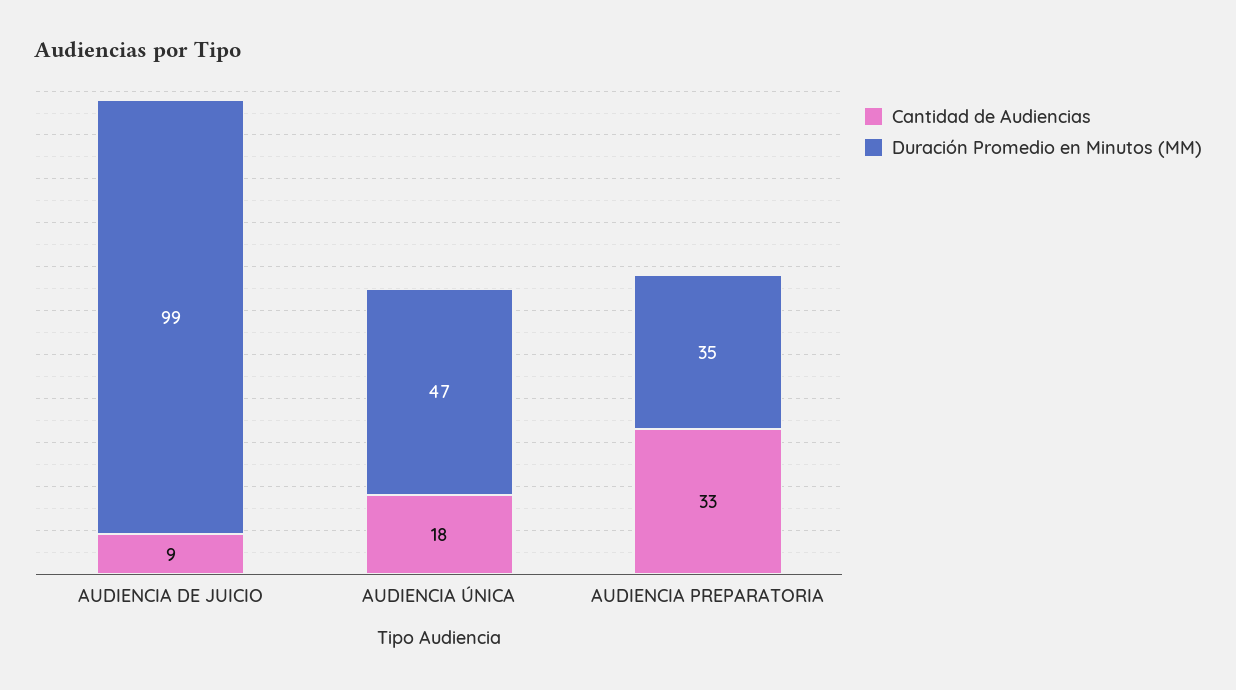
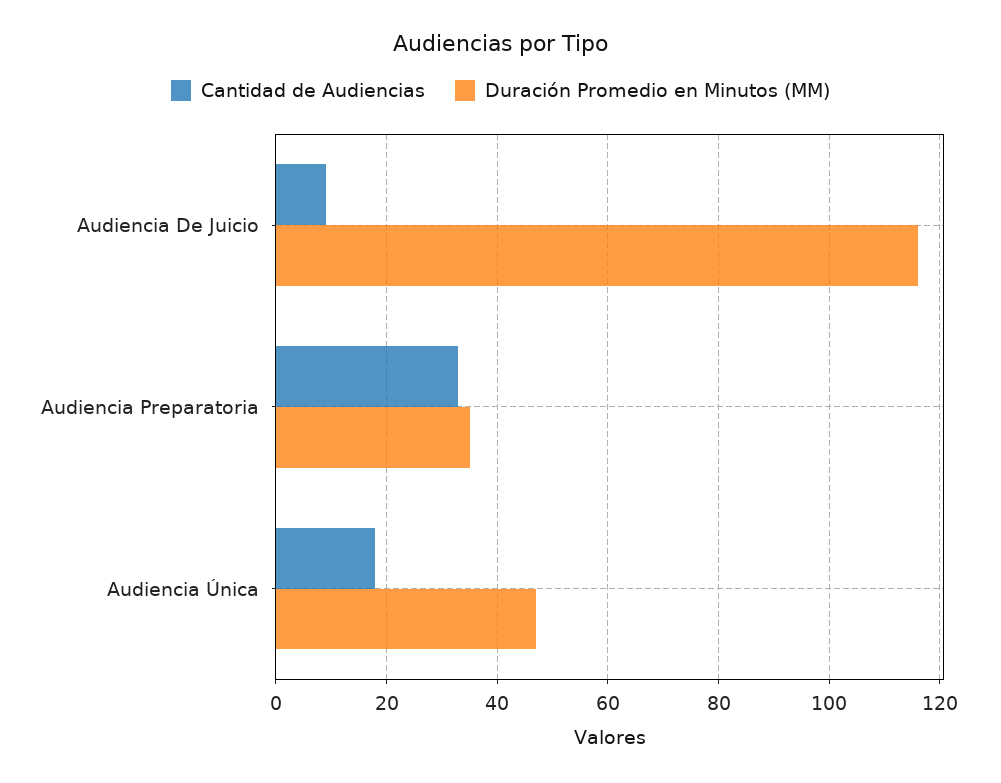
  {
    "Cantidad de Audiencias": {
      "AUDIENCIA DE JUICIO": 9,
      "AUDIENCIA ÚNICA": 18,
      "AUDIENCIA PREPARATORIA": 33
    },
    "Duración Promedio en Minutos (MM)": {
-     "AUDIENCIA DE JUICIO": 99,
+     "AUDIENCIA DE JUICIO": 115,
      "AUDIENCIA ÚNICA": 47,
      "AUDIENCIA PREPARATORIA": 35
    }
  }

